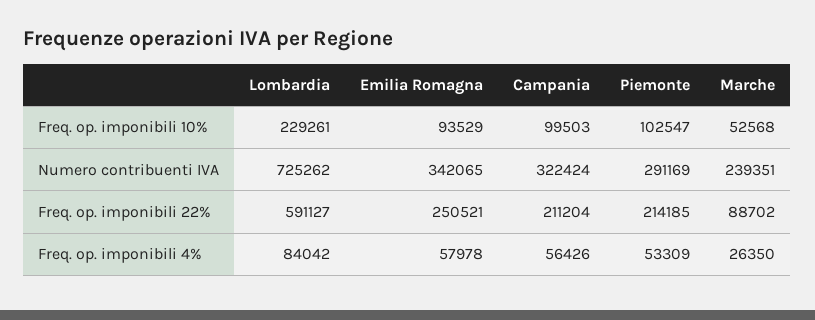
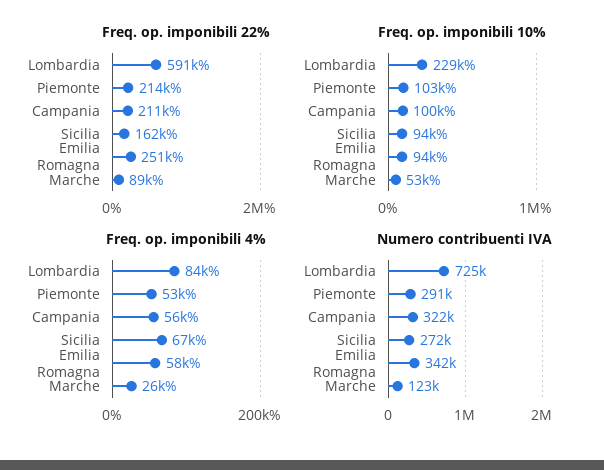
  {
    "Freq. op. imponibili 10%": {
      "Lombardia": 229261,
      "Emilia Romagna": 93529,
      "Campania": 99503,
      "Piemonte": 102547,
-     "Marche": 52568
+     "Marche": 52568,
+     "Sicilia": 94000
    },
    "Numero contribuenti IVA": {
      "Lombardia": 725262,
      "Emilia Romagna": 342065,
      "Campania": 322424,
      "Piemonte": 291169,
-     "Marche": 239351
+     "Marche": 123000,
+     "Sicilia": 272000
    },
    "Freq. op. imponibili 22%": {
      "Lombardia": 591127,
      "Emilia Romagna": 250521,
      "Campania": 211204,
      "Piemonte": 214185,
-     "Marche": 88702
+     "Marche": 88702,
+     "Sicilia": 162000
    },
    "Freq. op. imponibili 4%": {
      "Lombardia": 84042,
      "Emilia Romagna": 57978,
      "Campania": 56426,
      "Piemonte": 53309,
-     "Marche": 26350
+     "Marche": 26350,
+     "Sicilia": 67000
    }
  }

